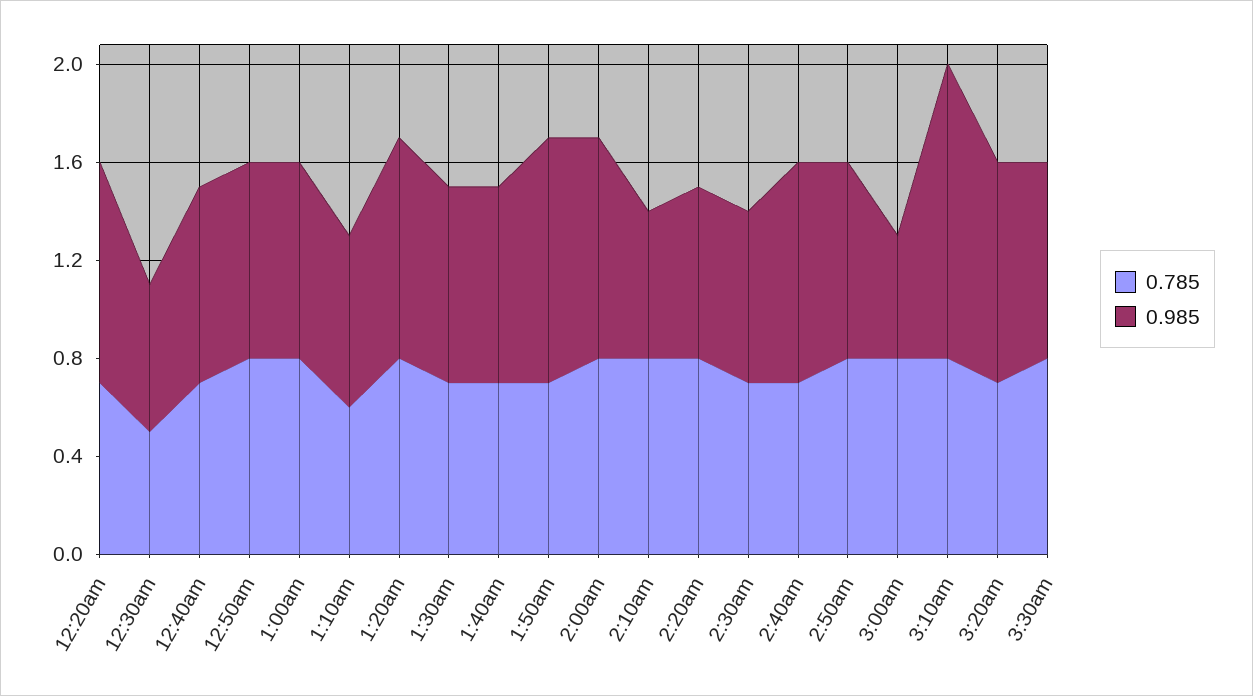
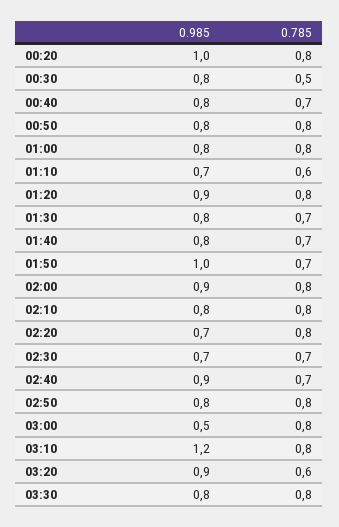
  {
    "0.785": {
-     "12:20am": 0.7,
+     "12:20am": 0.8,
      "12:30am": 0.5,
      "12:40am": 0.7,
      "12:50am": 0.8,
      "1:00am": 0.8,
      "1:10am": 0.6,
      "1:20am": 0.8,
      "1:30am": 0.7,
      "1:40am": 0.7,
      "1:50am": 0.7,
      "2:00am": 0.8,
      "2:10am": 0.8,
      "2:20am": 0.8,
      "2:30am": 0.7,
      "2:40am": 0.7,
      "2:50am": 0.8,
      "3:00am": 0.8,
      "3:10am": 0.8,
-     "3:20am": 0.7,
+     "3:20am": 0.6,
      "3:30am": 0.8
    },
    "0.985": {
-     "12:20am": 0.9,
+     "12:20am": 1,
-     "12:30am": 0.6,
+     "12:30am": 0.8,
      "12:40am": 0.8,
      "12:50am": 0.8,
      "1:00am": 0.8,
      "1:10am": 0.7,
      "1:20am": 0.9,
      "1:30am": 0.8,
      "1:40am": 0.8,
      "1:50am": 1,
      "2:00am": 0.9,
-     "2:10am": 0.6,
+     "2:10am": 0.8,
      "2:20am": 0.7,
      "2:30am": 0.7,
      "2:40am": 0.9,
      "2:50am": 0.8,
      "3:00am": 0.5,
      "3:10am": 1.2,
      "3:20am": 0.9,
      "3:30am": 0.8
    }
  }

